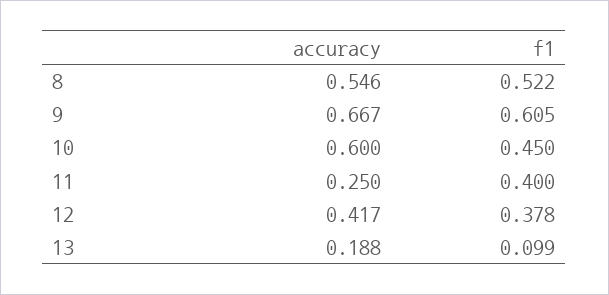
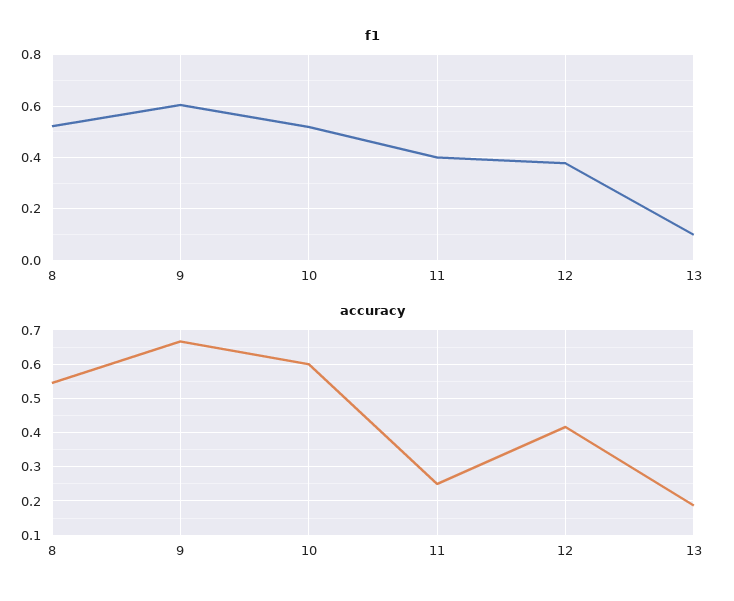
  {
    "accuracy": {
      "8": 0.546,
      "9": 0.667,
      "10": 0.6,
      "11": 0.25,
      "12": 0.417,
      "13": 0.188
    },
    "f1": {
      "8": 0.522,
      "9": 0.605,
-     "10": 0.45,
+     "10": 0.525,
      "11": 0.4,
      "12": 0.378,
      "13": 0.099
    }
  }

